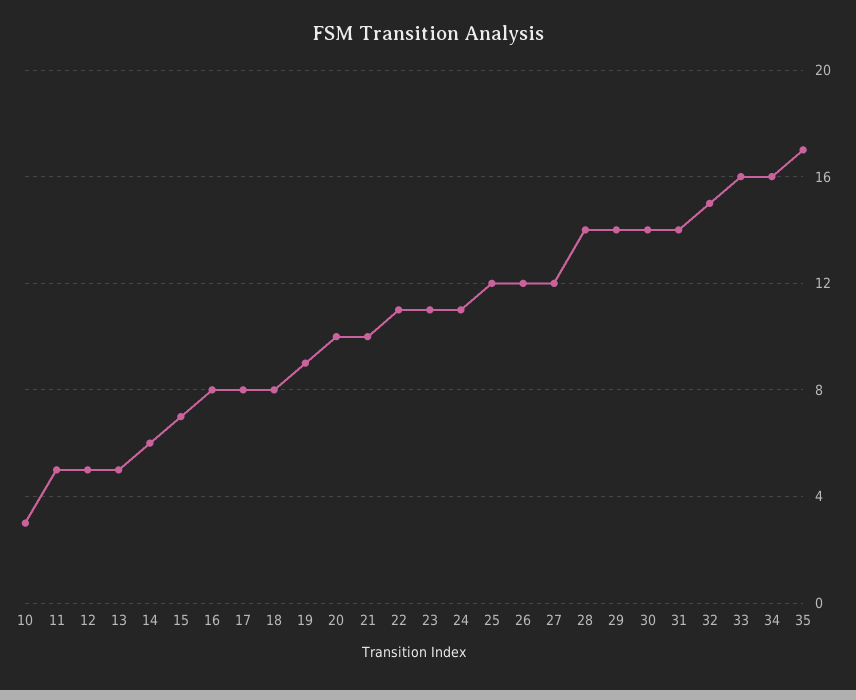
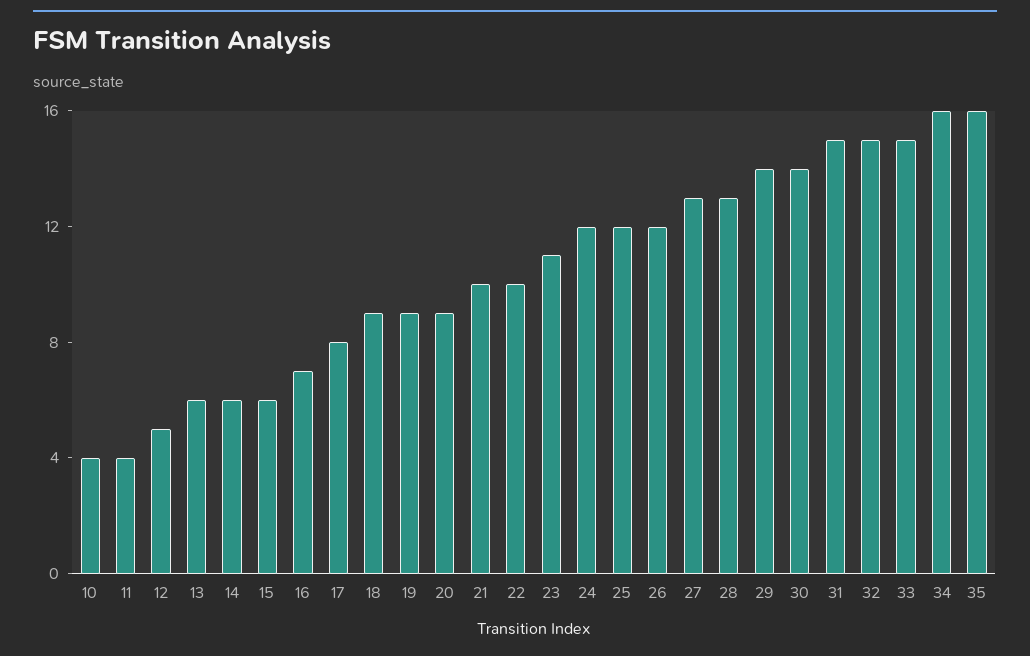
  {
-   "10": 3,
+   "10": 4,
-   "11": 5,
+   "11": 4,
    "12": 5,
-   "13": 5,
+   "13": 6,
    "14": 6,
-   "15": 7,
+   "15": 6,
-   "16": 8,
+   "16": 7,
    "17": 8,
-   "18": 8,
+   "18": 9,
    "19": 9,
-   "20": 10,
+   "20": 9,
    "21": 10,
-   "22": 11,
+   "22": 10,
    "23": 11,
-   "24": 11,
+   "24": 12,
    "25": 12,
    "26": 12,
-   "27": 12,
+   "27": 13,
-   "28": 14,
+   "28": 13,
    "29": 14,
    "30": 14,
-   "31": 14,
+   "31": 15,
    "32": 15,
-   "33": 16,
+   "33": 15,
    "34": 16,
-   "35": 17
+   "35": 16
  }

